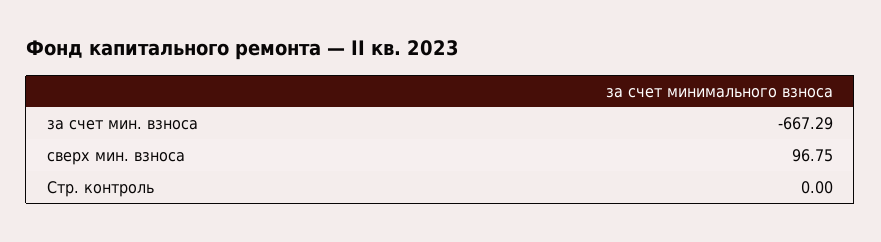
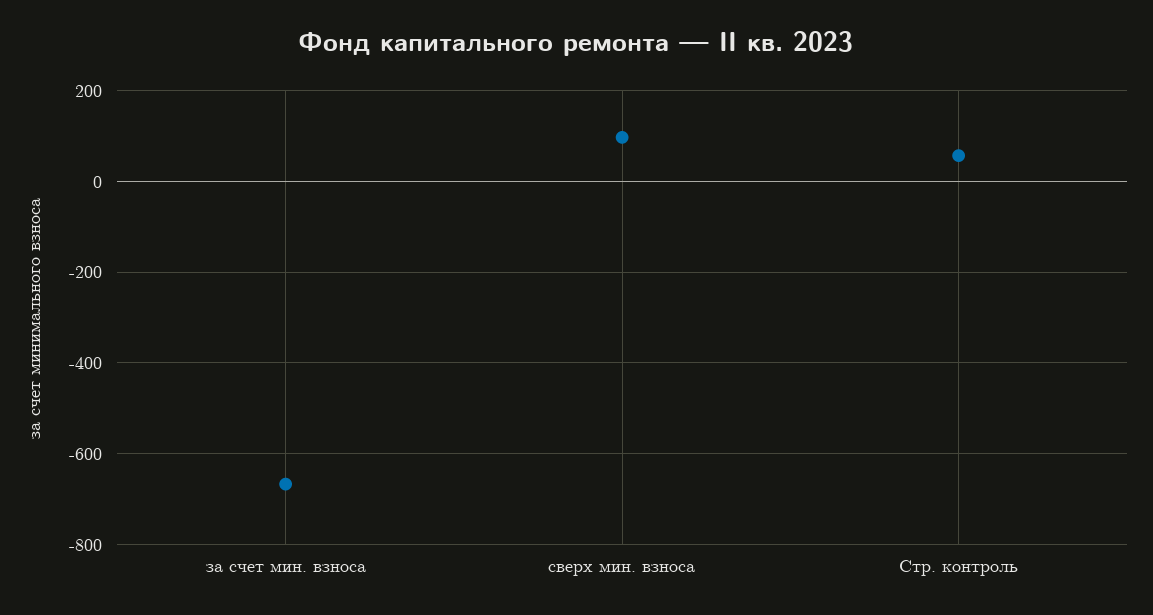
  {
    "за счет мин. взноса": -667.29,
    "сверх мин. взноса": 96.75,
-   "Стр. контроль": 0
+   "Стр. контроль": 60
  }

